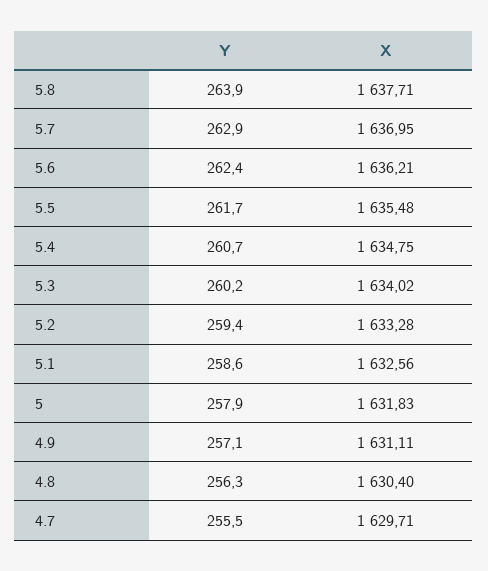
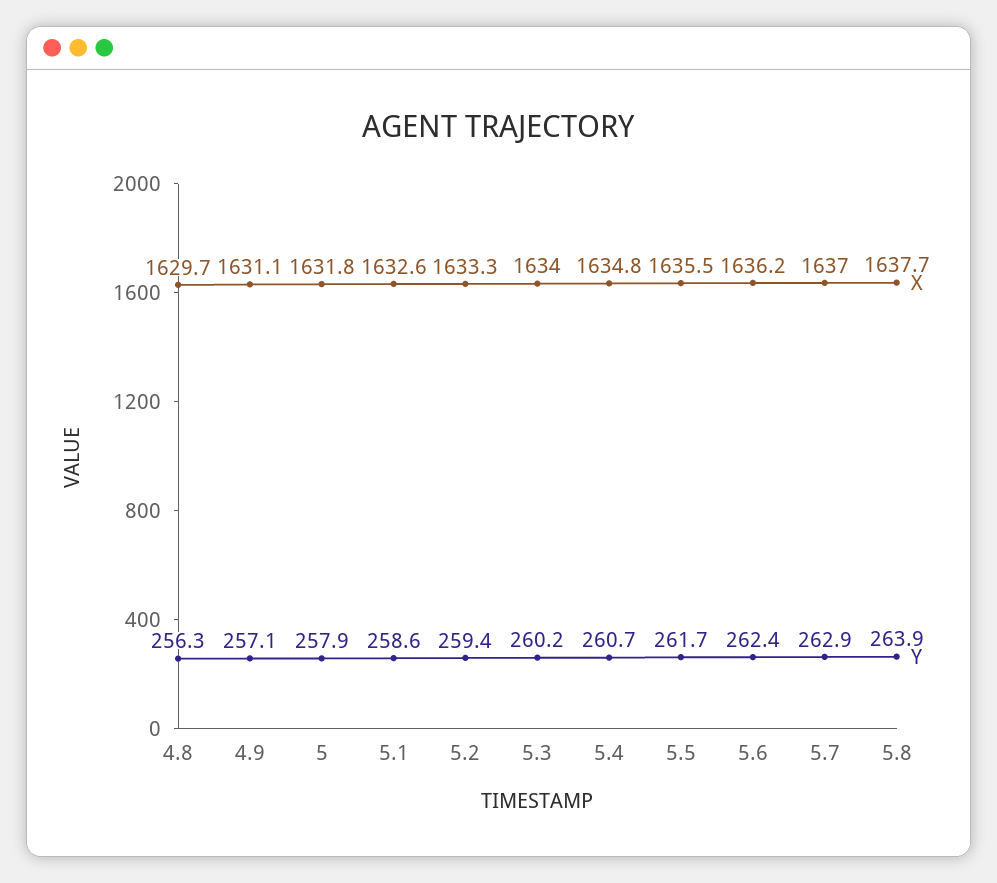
  {
    "Y": {
      "5.8": 263.9,
      "5.7": 262.9,
      "5.6": 262.4,
      "5.5": 261.7,
      "5.4": 260.7,
      "5.3": 260.2,
      "5.2": 259.4,
      "5.1": 258.6,
      "5": 257.9,
      "4.9": 257.1,
-     "4.8": 256.3,
+     "4.8": 256.3
-     "4.7": 255.5
    },
    "X": {
      "5.8": 1637.71,
      "5.7": 1636.95,
      "5.6": 1636.21,
      "5.5": 1635.48,
      "5.4": 1634.75,
      "5.3": 1634.02,
      "5.2": 1633.28,
      "5.1": 1632.56,
      "5": 1631.83,
      "4.9": 1631.11,
-     "4.8": 1630.4,
+     "4.8": 1629.7
-     "4.7": 1629.71
    }
  }

